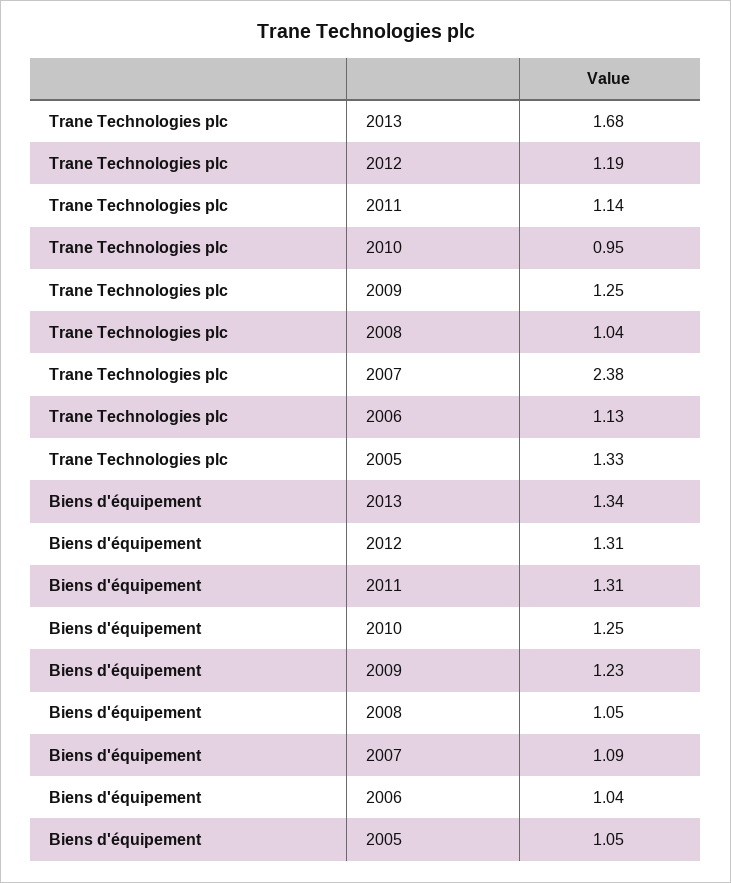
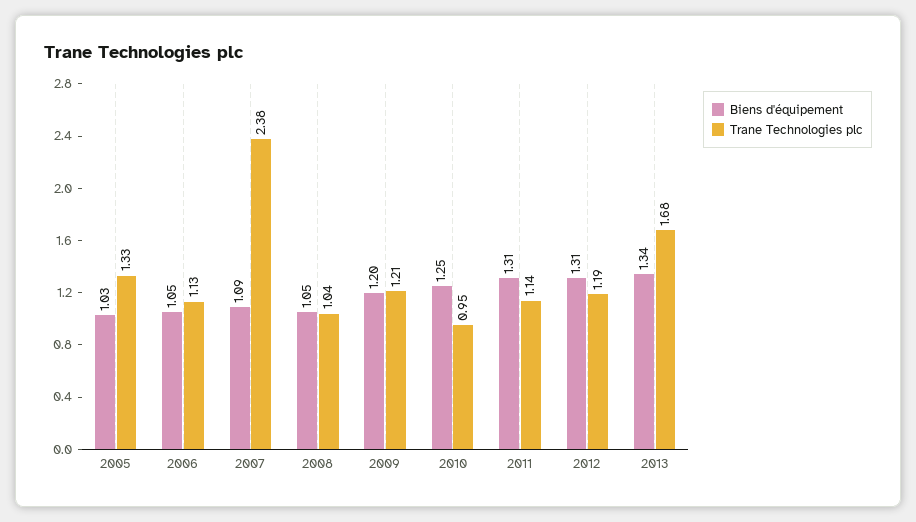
  {
    "Trane Technologies plc": {
      "2013": 1.68,
      "2012": 1.19,
      "2011": 1.14,
      "2010": 0.95,
-     "2009": 1.25,
+     "2009": 1.21,
      "2008": 1.04,
      "2007": 2.38,
      "2006": 1.13,
      "2005": 1.33
    },
    "Biens d'équipement": {
      "2013": 1.34,
      "2012": 1.31,
      "2011": 1.31,
      "2010": 1.25,
-     "2009": 1.23,
+     "2009": 1.2,
      "2008": 1.05,
      "2007": 1.09,
-     "2006": 1.04,
+     "2006": 1.05,
-     "2005": 1.05
+     "2005": 1.03
    }
  }

